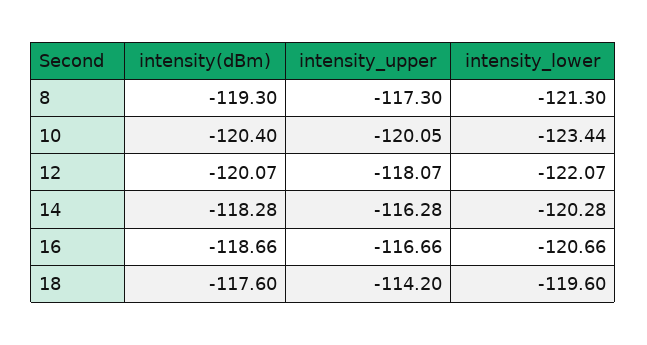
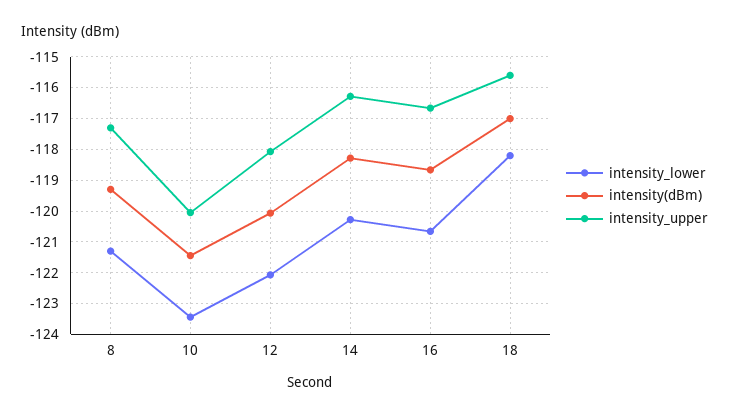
  {
    "intensity(dBm)": {
      "8": -119.3,
-     "10": -120.4,
+     "10": -121.4,
      "12": -120.07,
      "14": -118.28,
      "16": -118.66,
-     "18": -117.6
+     "18": -117
    },
    "intensity_upper": {
      "8": -117.3,
      "10": -120.05,
      "12": -118.07,
      "14": -116.28,
      "16": -116.66,
-     "18": -114.2
+     "18": -115.6
    },
    "intensity_lower": {
      "8": -121.3,
      "10": -123.44,
      "12": -122.07,
      "14": -120.28,
      "16": -120.66,
-     "18": -119.6
+     "18": -118.2
    }
  }

